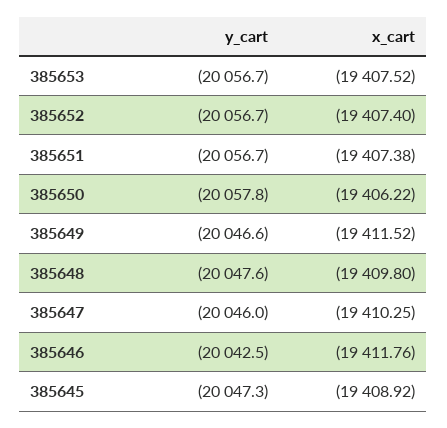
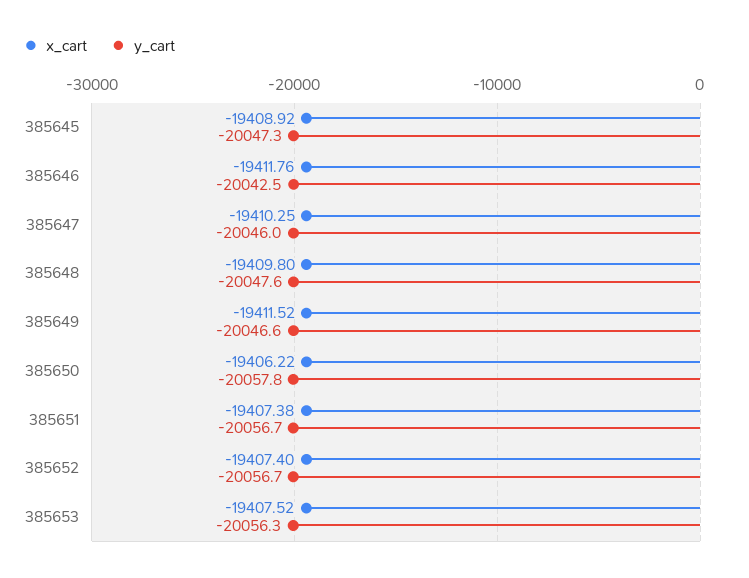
  {
    "y_cart": {
-     "385653": -20056.7,
+     "385653": -20056.3,
      "385652": -20056.7,
      "385651": -20056.7,
      "385650": -20057.8,
      "385649": -20046.6,
      "385648": -20047.6,
      "385647": -20046,
      "385646": -20042.5,
      "385645": -20047.3
    },
    "x_cart": {
      "385653": -19407.52,
      "385652": -19407.4,
      "385651": -19407.38,
      "385650": -19406.22,
      "385649": -19411.52,
      "385648": -19409.8,
      "385647": -19410.25,
      "385646": -19411.76,
      "385645": -19408.92
    }
  }

